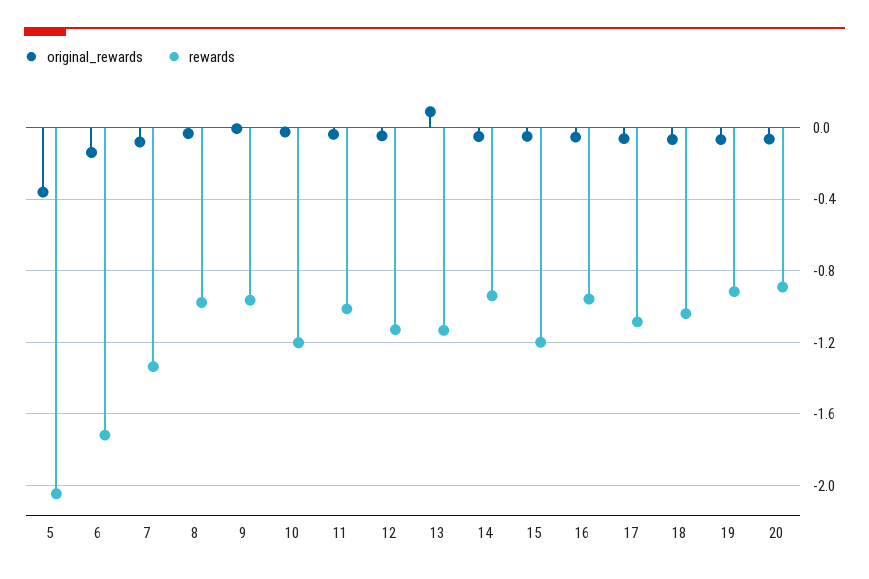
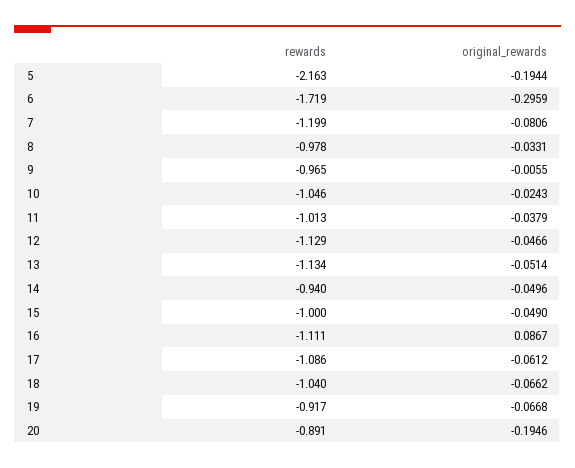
  {
    "original_rewards": {
-     "5": -0.35,
+     "5": -0.1944,
-     "6": -0.15,
+     "6": -0.2959,
      "7": -0.0806,
      "8": -0.0331,
      "9": -0.0055,
      "10": -0.0243,
      "11": -0.0379,
      "12": -0.0466,
-     "13": 0.1,
+     "13": -0.0514,
      "14": -0.0496,
      "15": -0.049,
-     "16": -0.05,
+     "16": 0.0867,
      "17": -0.0612,
      "18": -0.0662,
      "19": -0.0668,
-     "20": -0.05
+     "20": -0.1946
    },
    "rewards": {
-     "5": -2.05,
+     "5": -2.163,
      "6": -1.719,
-     "7": -1.35,
+     "7": -1.199,
      "8": -0.978,
      "9": -0.965,
-     "10": -1.2,
+     "10": -1.046,
      "11": -1.013,
      "12": -1.129,
      "13": -1.134,
      "14": -0.94,
-     "15": -1.2,
+     "15": -1,
-     "16": -0.95,
+     "16": -1.111,
      "17": -1.086,
      "18": -1.04,
      "19": -0.917,
      "20": -0.891
    }
  }

